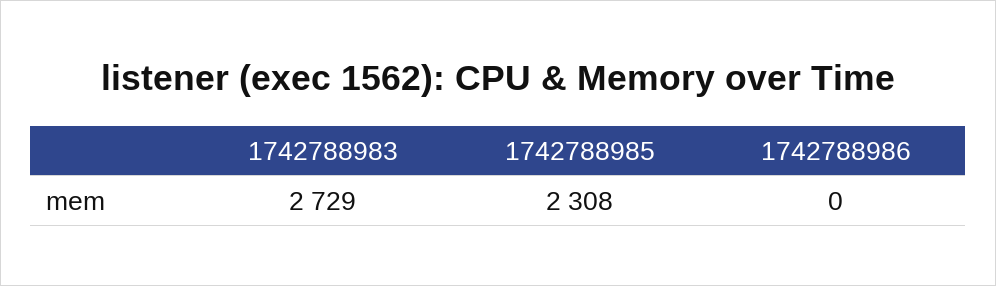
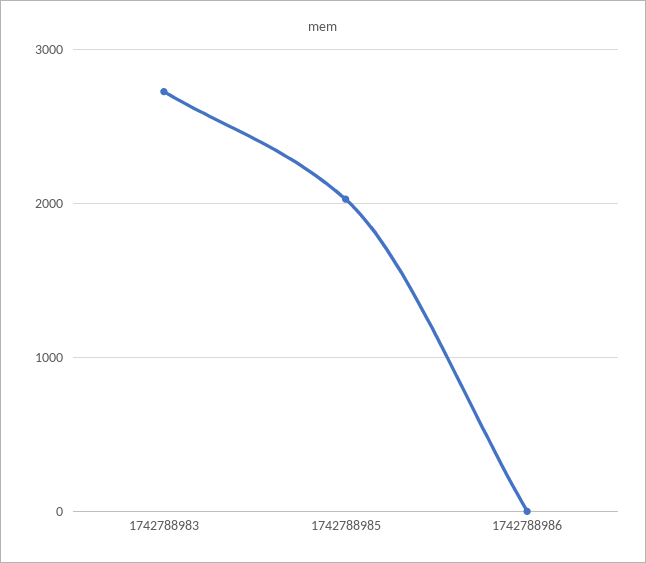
  {
    "1742788983": 2729,
-   "1742788985": 2308,
+   "1742788985": 2000,
    "1742788986": 0
  }

